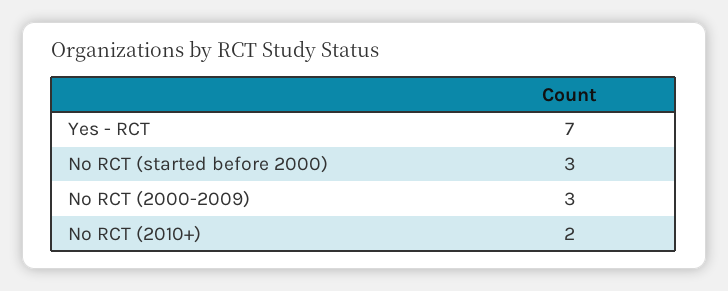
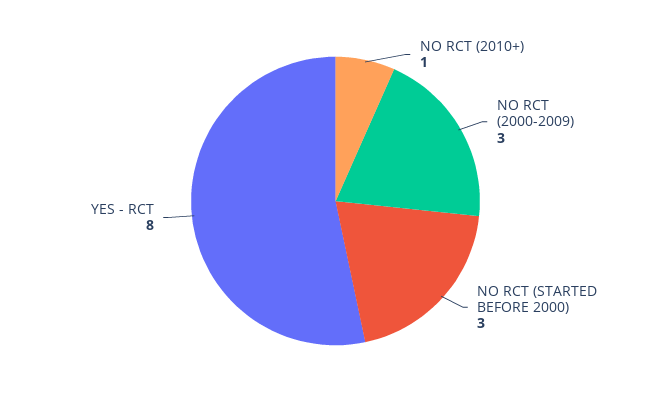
  {
-   "Yes - RCT": 7,
+   "Yes - RCT": 8,
    "No RCT (started before 2000)": 3,
    "No RCT (2000-2009)": 3,
-   "No RCT (2010+)": 2
+   "No RCT (2010+)": 1
  }

